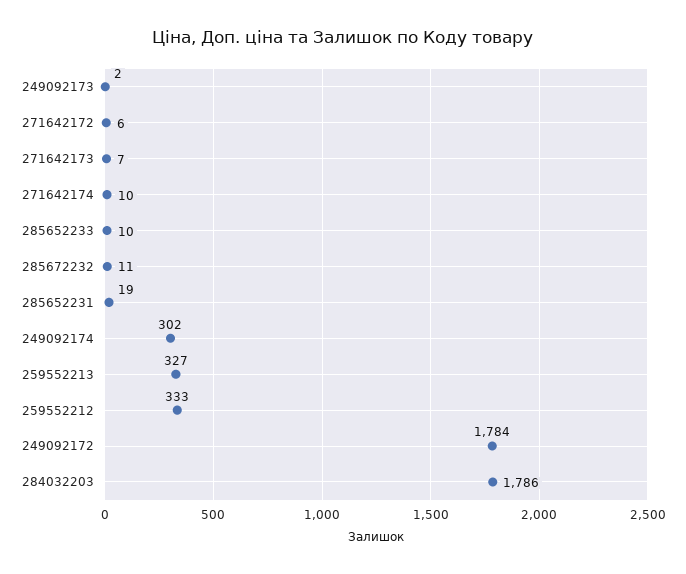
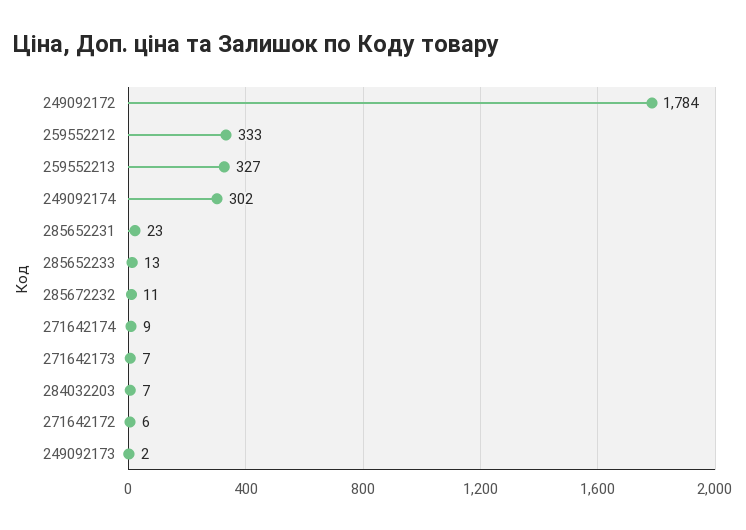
  {
    "249092173": 2,
    "271642172": 6,
    "271642173": 7,
-   "271642174": 10,
+   "271642174": 9,
-   "285652233": 10,
+   "285652233": 13,
    "285672232": 11,
-   "285652231": 19,
+   "285652231": 23,
    "249092174": 302,
    "259552213": 327,
    "259552212": 333,
    "249092172": 1784,
-   "284032203": 1786
+   "284032203": 7
  }

